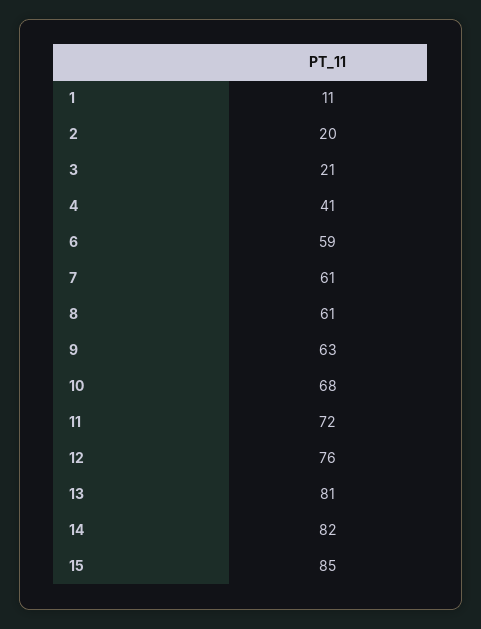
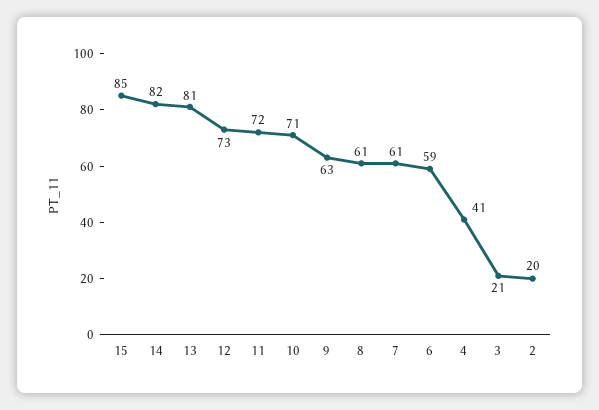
  {
-   "1": 11,
    "2": 20,
    "3": 21,
    "4": 41,
    "6": 59,
    "7": 61,
    "8": 61,
    "9": 63,
-   "10": 68,
+   "10": 71,
    "11": 72,
-   "12": 76,
+   "12": 73,
    "13": 81,
    "14": 82,
    "15": 85
  }

